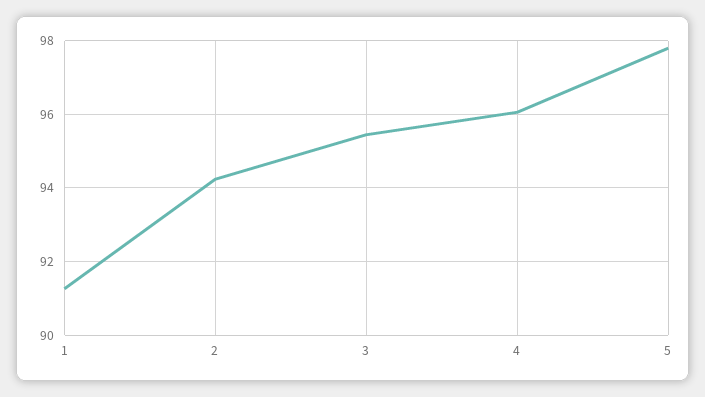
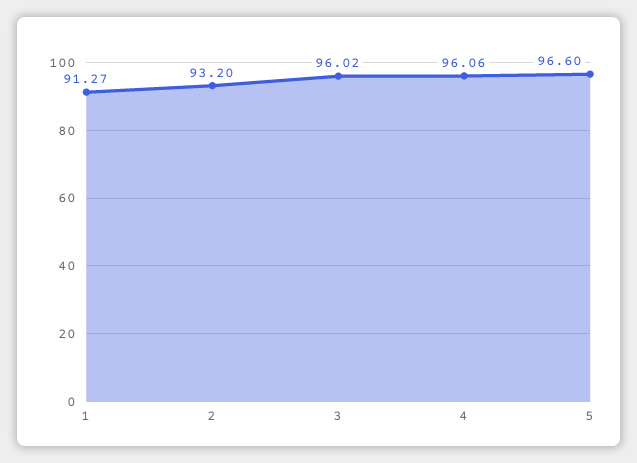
  {
    "1": 91.27,
-   "2": 94.2,
+   "2": 93.2,
-   "3": 95.4,
+   "3": 96.02,
    "4": 96.06,
-   "5": 97.8
+   "5": 96.6
  }

